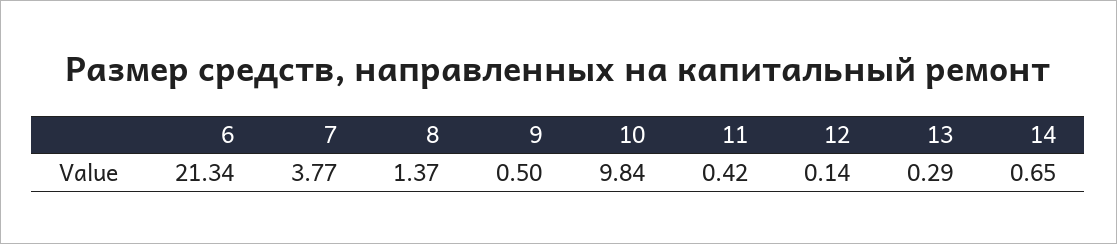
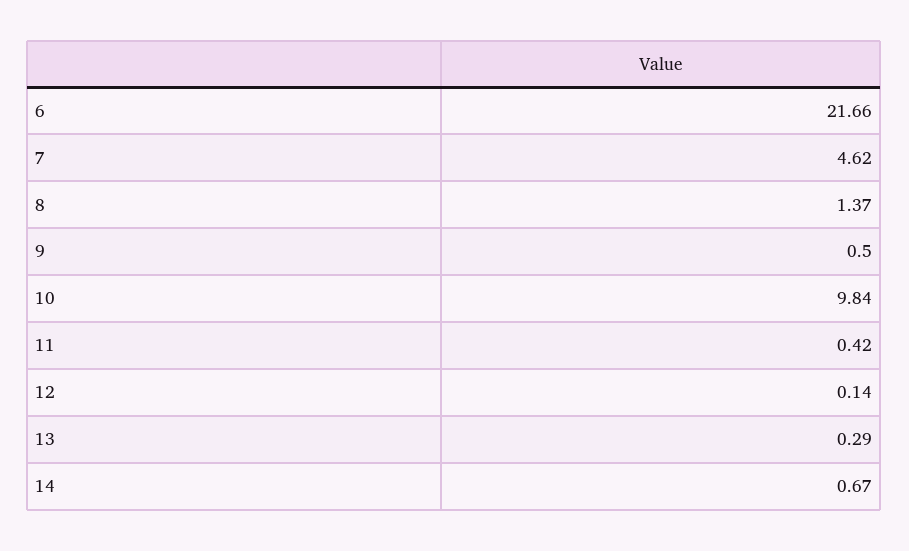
  {
-   "6": 21.34,
+   "6": 21.66,
-   "7": 3.77,
+   "7": 4.62,
    "8": 1.37,
    "9": 0.5,
    "10": 9.84,
    "11": 0.42,
    "12": 0.14,
    "13": 0.29,
-   "14": 0.65
+   "14": 0.67
  }

